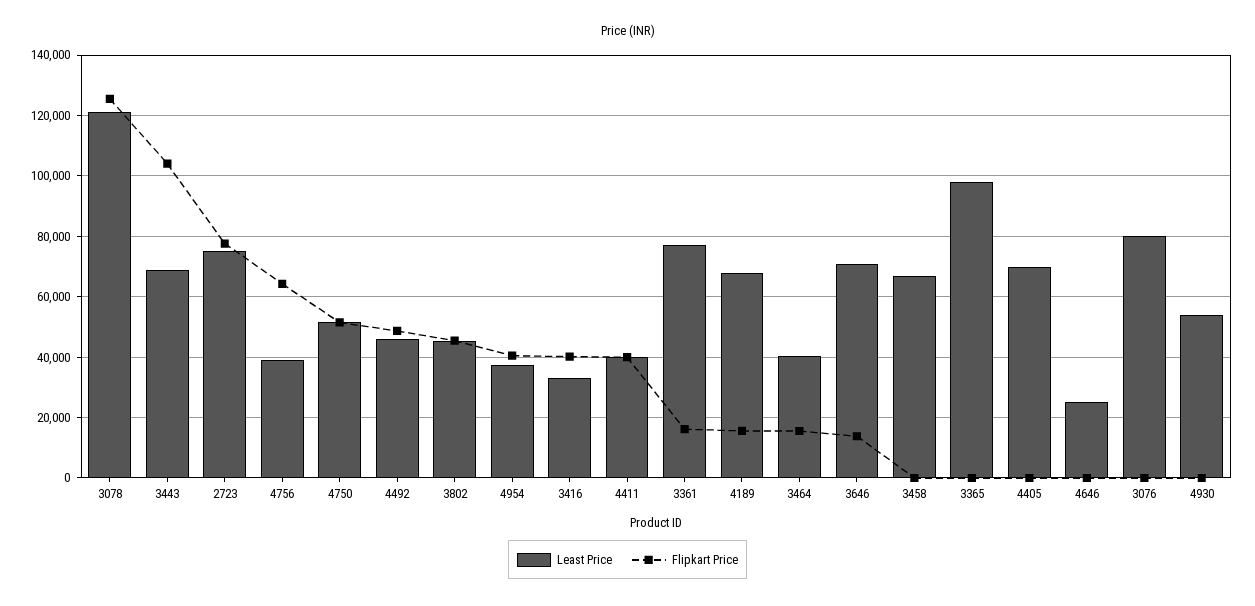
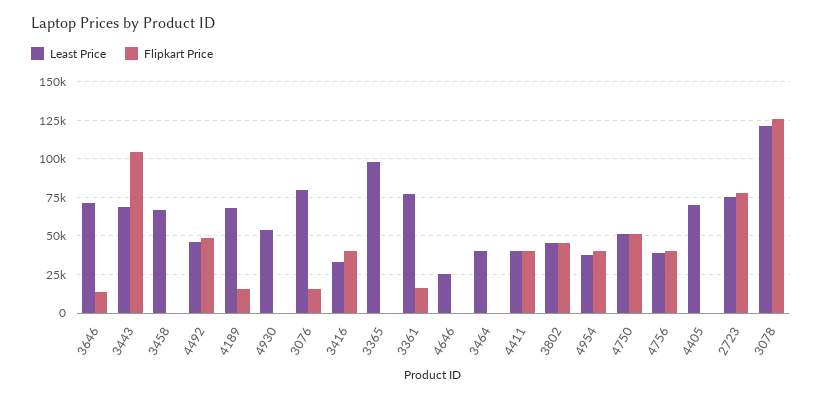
  {
    "Least Price": {
      "3078": 120000,
      "3443": 68000,
      "2723": 74000,
      "4756": 38000,
      "4750": 52000,
      "4492": 46000,
      "3802": 46000,
      "4954": 38000,
      "3416": 32000,
      "4411": 40000,
      "3361": 76000,
      "4189": 68000,
      "3464": 40000,
      "3646": 70000,
      "3458": 66000,
      "3365": 98000,
      "4405": 70000,
      "4646": 24000,
      "3076": 80000,
      "4930": 54000
    },
    "Flipkart Price": {
      "3078": 126000,
      "3443": 104000,
      "2723": 78000,
-     "4756": 64000,
+     "4756": 40000,
      "4750": 52000,
      "4492": 48000,
      "3802": 46000,
      "4954": 40000,
      "3416": 40000,
      "4411": 40000,
      "3361": 16000,
      "4189": 16000,
-     "3464": 16000,
+     "3464": 0,
      "3646": 14000,
      "3458": 0,
      "3365": 0,
      "4405": 0,
      "4646": 0,
-     "3076": 0,
+     "3076": 15000,
      "4930": 0
    }
  }

